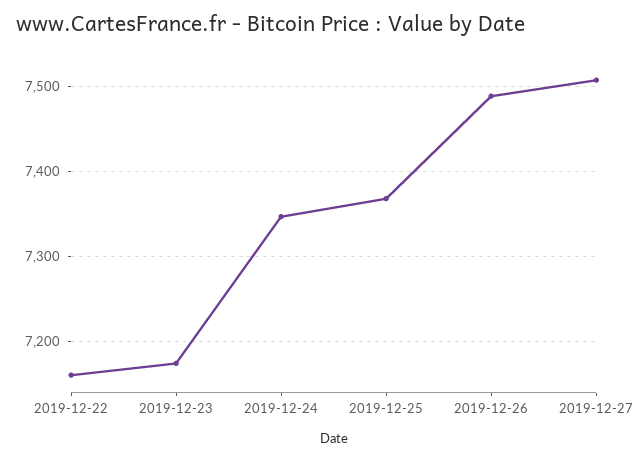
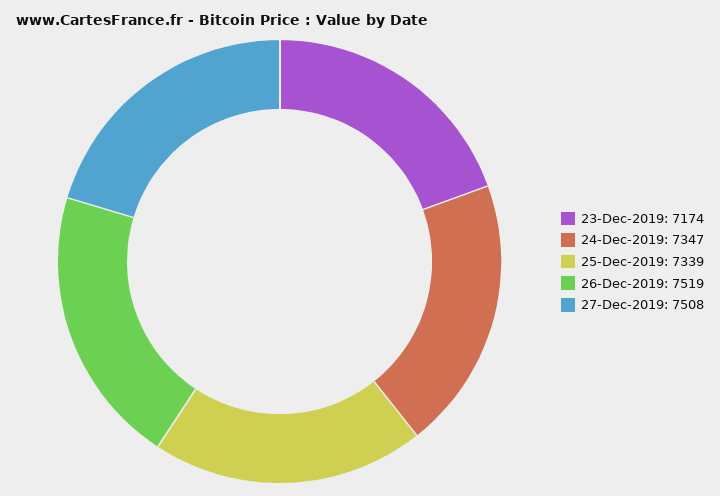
  {
-   "2019-12-22": 7160,
    "2019-12-23": 7174,
    "2019-12-24": 7347,
-   "2019-12-25": 7370,
+   "2019-12-25": 7339,
-   "2019-12-26": 7490,
+   "2019-12-26": 7519,
    "2019-12-27": 7508
  }

